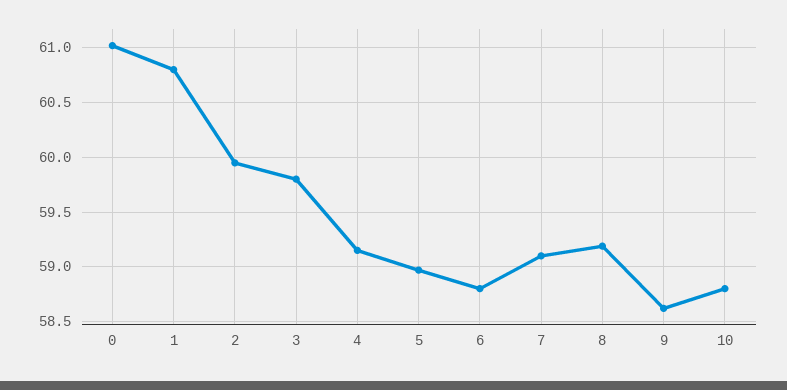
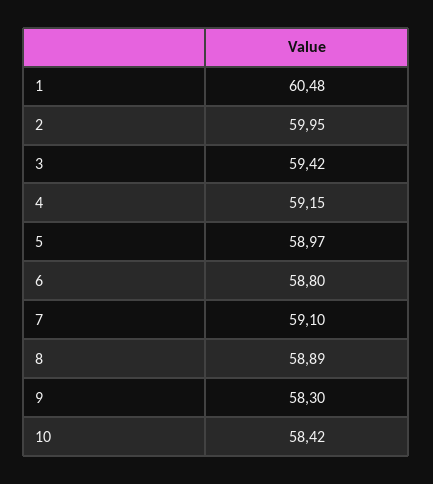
  {
-   "0": 61,
-   "1": 60.8,
+   "1": 60.48,
    "2": 59.95,
-   "3": 59.8,
+   "3": 59.42,
    "4": 59.15,
    "5": 58.97,
    "6": 58.8,
    "7": 59.1,
-   "8": 59.2,
+   "8": 58.89,
-   "9": 58.6,
+   "9": 58.3,
-   "10": 58.8
+   "10": 58.42
  }

